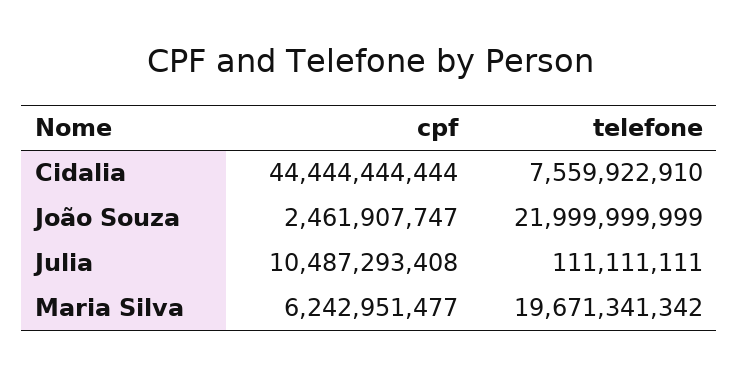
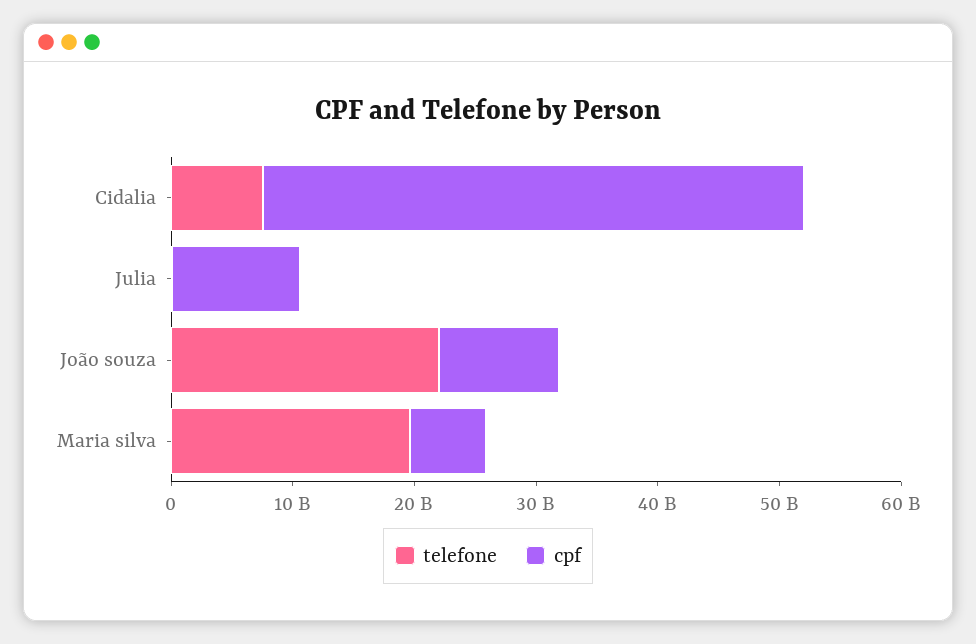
  {
    "cpf": {
      "Cidalia": 44444444444,
-     "João Souza": 2461907747,
+     "João Souza": 10000000000,
      "Julia": 10487293408,
      "Maria Silva": 6242951477
    },
    "telefone": {
      "Cidalia": 7559922910,
      "João Souza": 21999999999,
      "Julia": 111111111,
      "Maria Silva": 19671341342
    }
  }

